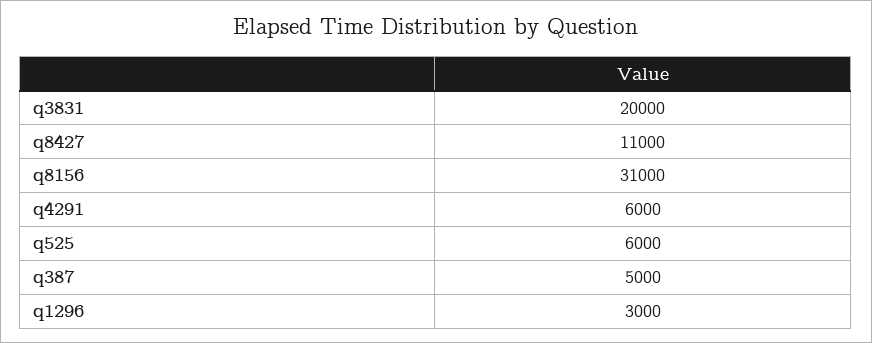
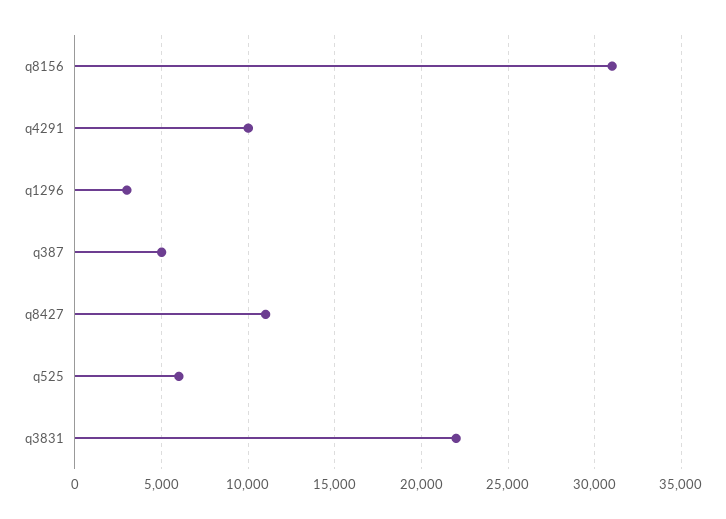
  {
-   "q3831": 20000,
+   "q3831": 22000,
    "q8427": 11000,
    "q8156": 31000,
-   "q4291": 6000,
+   "q4291": 10000,
    "q525": 6000,
    "q387": 5000,
    "q1296": 3000
  }

